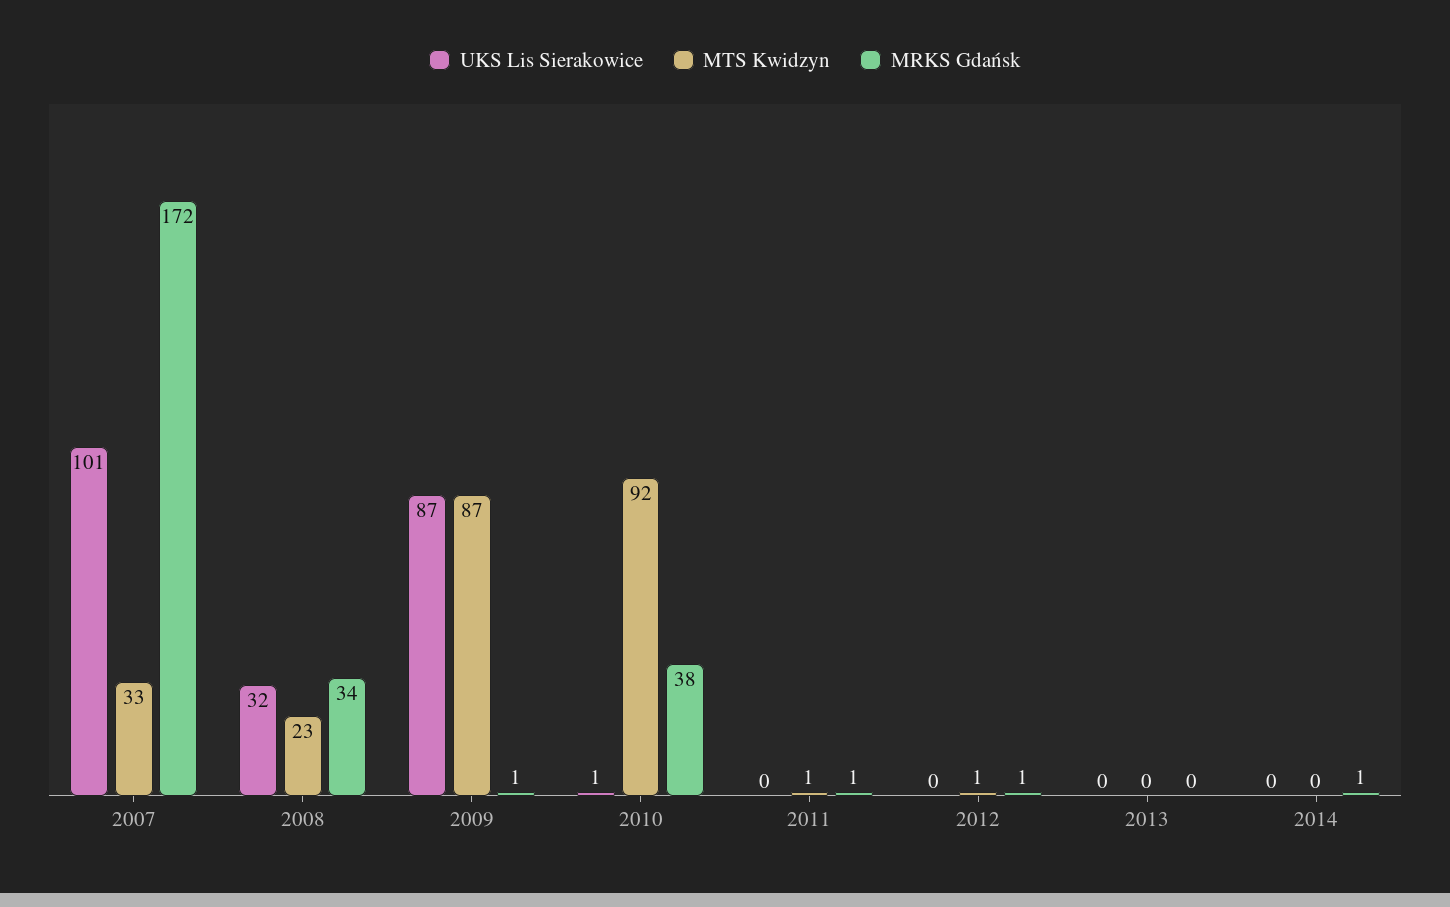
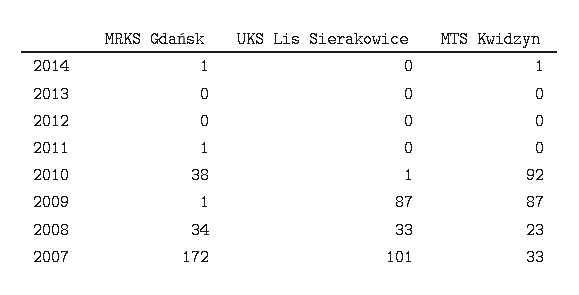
  {
    "UKS Lis Sierakowice": {
      "2007": 101,
-     "2008": 32,
+     "2008": 33,
      "2009": 87,
      "2010": 1,
      "2011": 0,
      "2012": 0,
      "2013": 0,
      "2014": 0
    },
    "MTS Kwidzyn": {
      "2007": 33,
      "2008": 23,
      "2009": 87,
      "2010": 92,
-     "2011": 1,
+     "2011": 0,
-     "2012": 1,
+     "2012": 0,
      "2013": 0,
-     "2014": 0
+     "2014": 1
    },
    "MRKS Gdańsk": {
      "2007": 172,
      "2008": 34,
      "2009": 1,
      "2010": 38,
      "2011": 1,
-     "2012": 1,
+     "2012": 0,
      "2013": 0,
      "2014": 1
    }
  }

